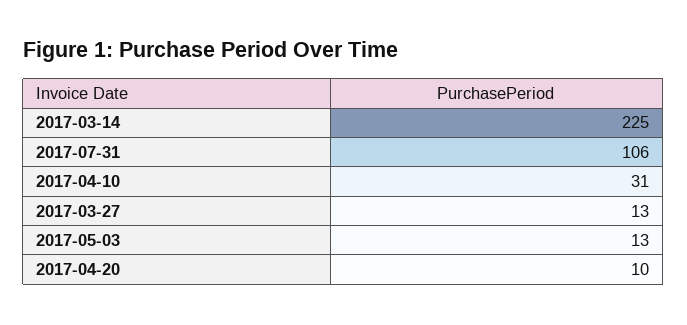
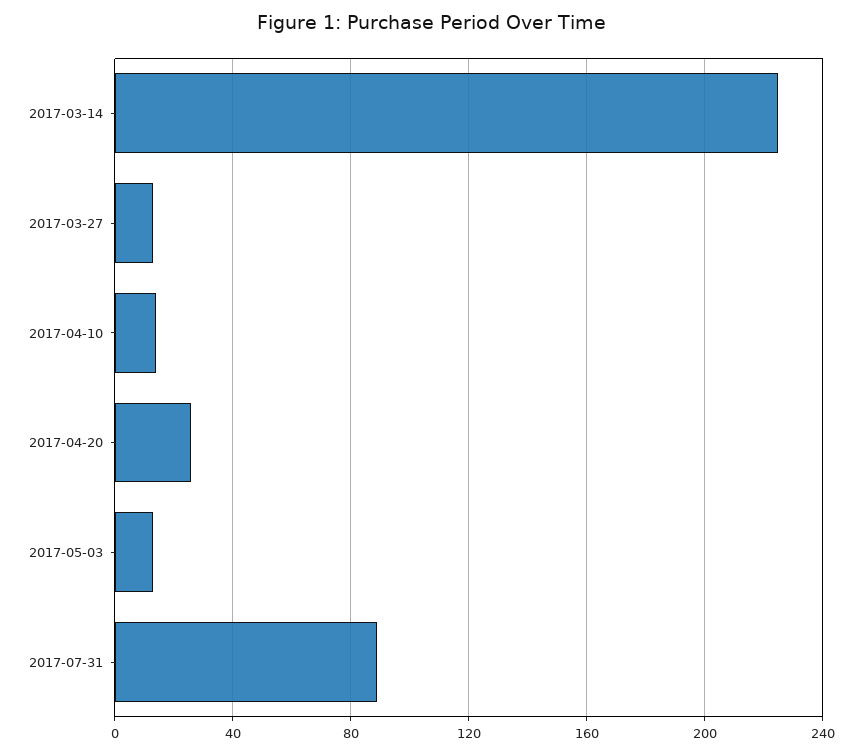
  {
    "2017-03-14": 225,
-   "2017-07-31": 106,
+   "2017-07-31": 90,
-   "2017-04-10": 31,
+   "2017-04-10": 15,
    "2017-03-27": 13,
    "2017-05-03": 13,
-   "2017-04-20": 10
+   "2017-04-20": 25
  }

